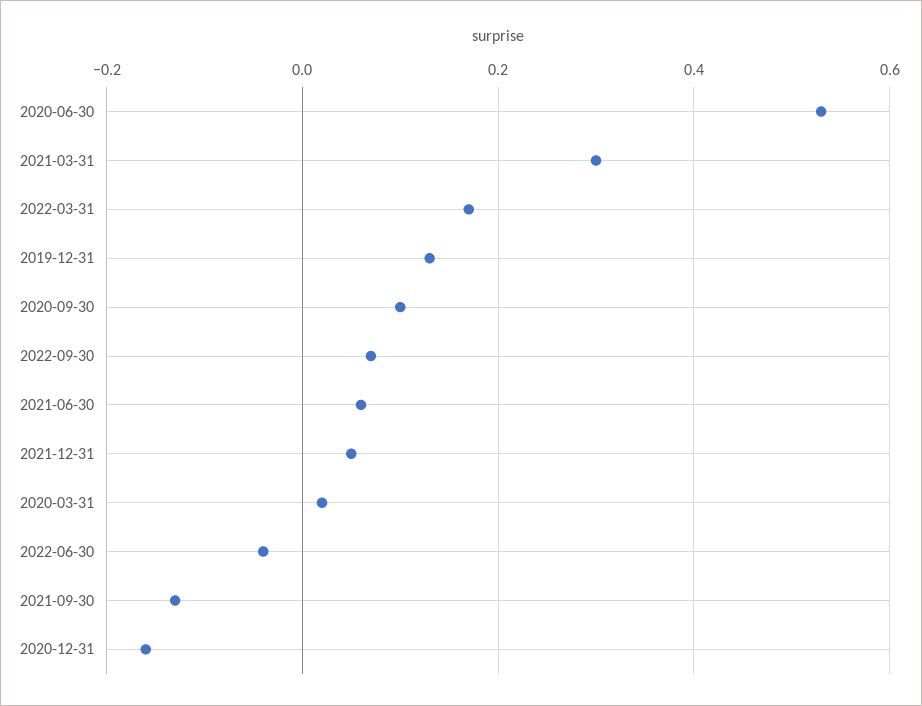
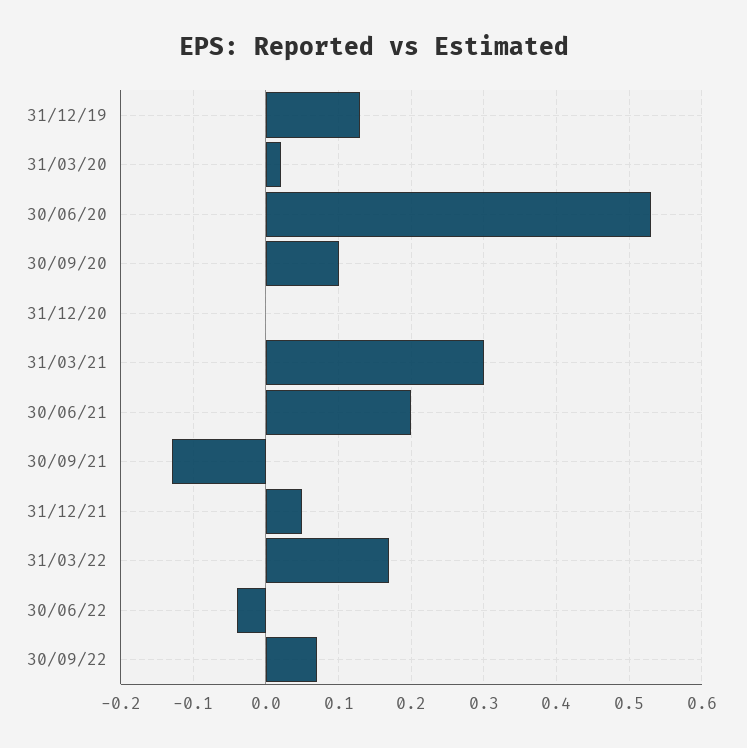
  {
    "2020-06-30": 0.53,
    "2021-03-31": 0.3,
    "2022-03-31": 0.17,
    "2019-12-31": 0.13,
    "2020-09-30": 0.1,
    "2022-09-30": 0.07,
-   "2021-06-30": 0.05,
+   "2021-06-30": 0.2,
    "2021-12-31": 0.05,
    "2020-03-31": 0.02,
    "2022-06-30": -0.04,
    "2021-09-30": -0.13,
-   "2020-12-31": -0.15
+   "2020-12-31": 0
  }

